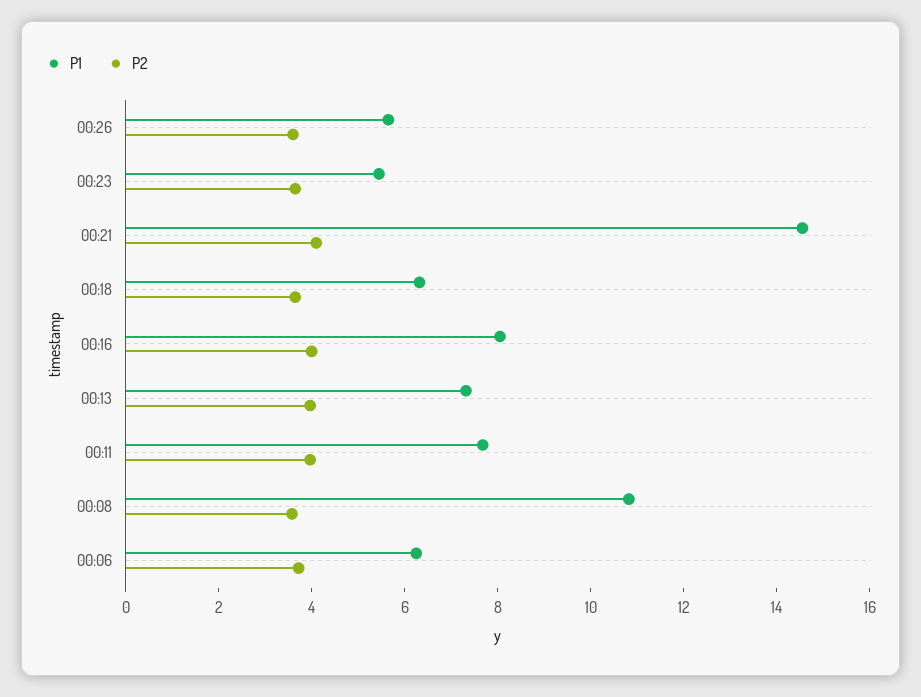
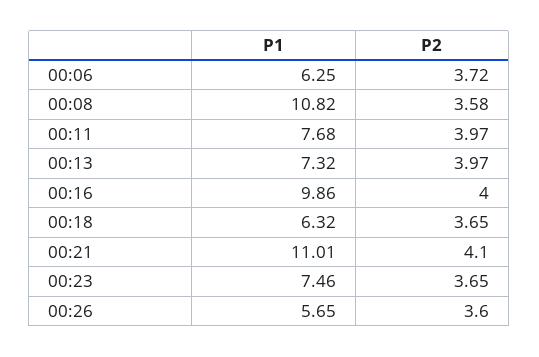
  {
    "P1": {
      "00:26": 5.65,
-     "00:23": 5.5,
+     "00:23": 7.46,
-     "00:21": 14.5,
+     "00:21": 11.01,
      "00:18": 6.32,
-     "00:16": 8,
+     "00:16": 9.86,
      "00:13": 7.32,
      "00:11": 7.68,
      "00:08": 10.82,
      "00:06": 6.25
    },
    "P2": {
      "00:26": 3.6,
      "00:23": 3.65,
      "00:21": 4.1,
      "00:18": 3.65,
      "00:16": 4,
      "00:13": 3.97,
      "00:11": 3.97,
      "00:08": 3.58,
      "00:06": 3.72
    }
  }

